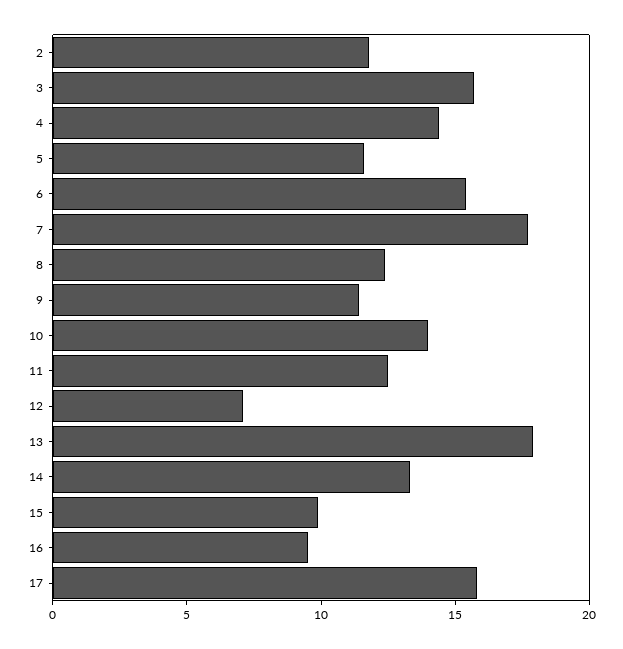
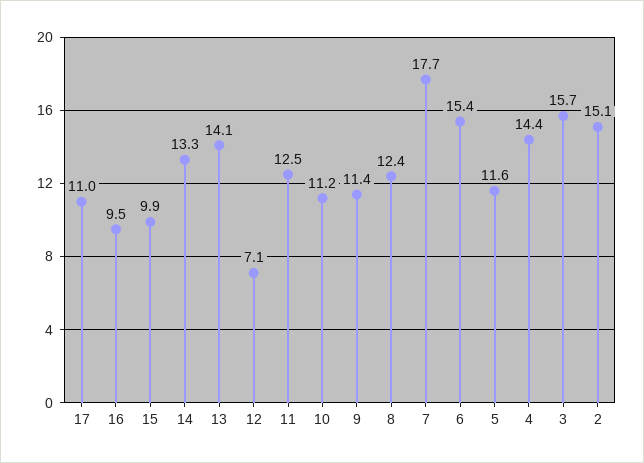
  {
-   "2": 12,
+   "2": 15.1,
    "3": 15.7,
    "4": 14.4,
    "5": 11.6,
    "6": 15.4,
    "7": 17.7,
    "8": 12.4,
    "9": 11.4,
-   "10": 14,
+   "10": 11.2,
    "11": 12.5,
    "12": 7.1,
-   "13": 18,
+   "13": 14.1,
    "14": 13.3,
    "15": 9.9,
    "16": 9.5,
-   "17": 16
+   "17": 11
  }

